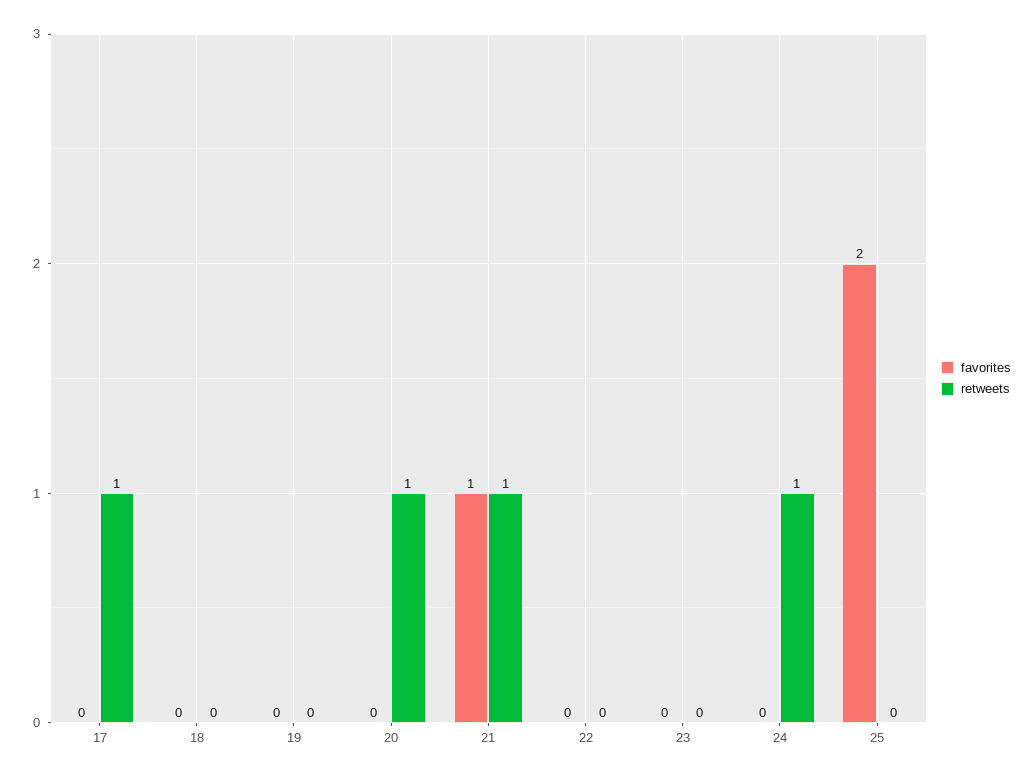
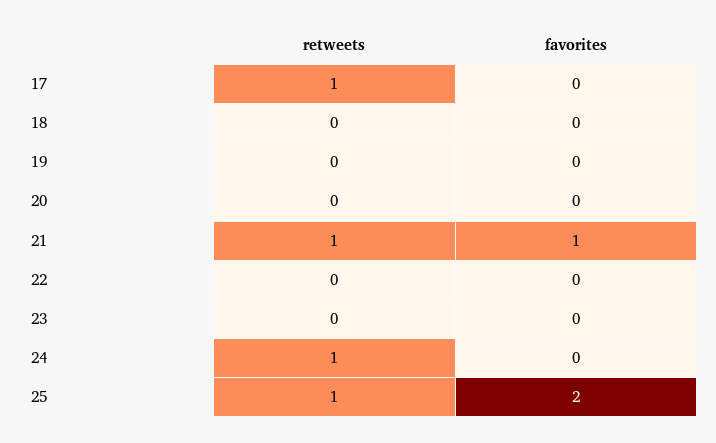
  {
    "favorites": {
      "17": 0,
      "18": 0,
      "19": 0,
      "20": 0,
      "21": 1,
      "22": 0,
      "23": 0,
      "24": 0,
      "25": 2
    },
    "retweets": {
      "17": 1,
      "18": 0,
      "19": 0,
-     "20": 1,
+     "20": 0,
      "21": 1,
      "22": 0,
      "23": 0,
      "24": 1,
-     "25": 0
+     "25": 1
    }
  }

